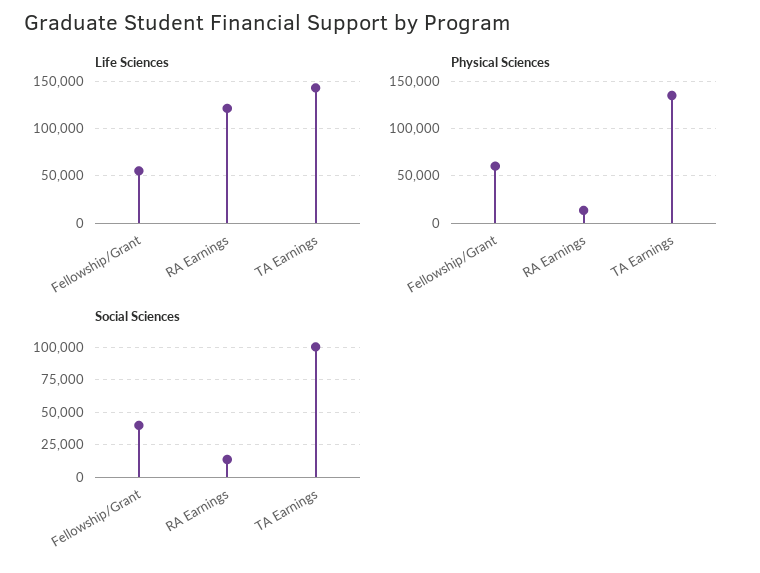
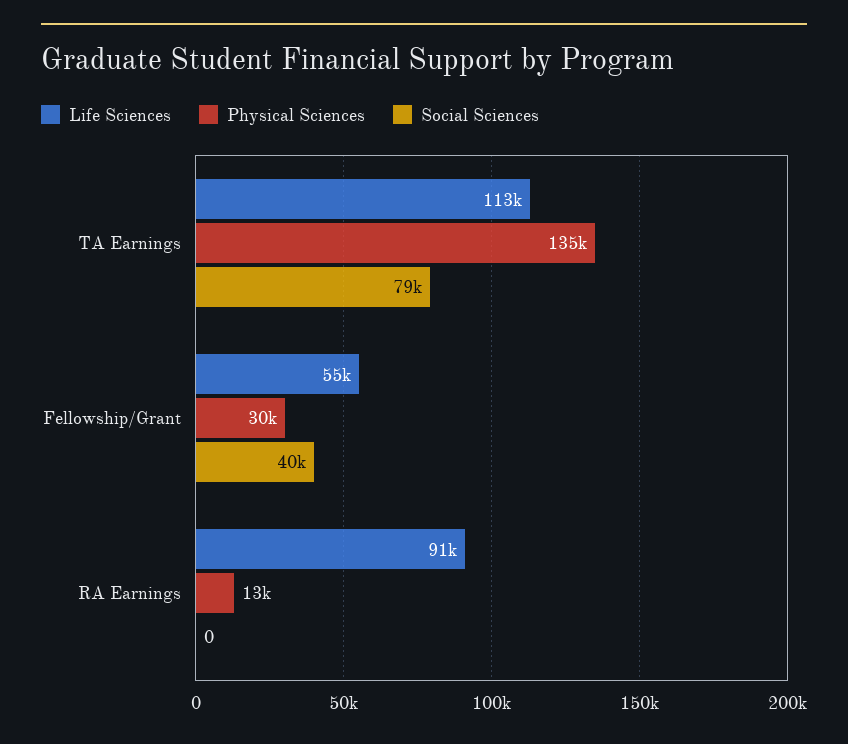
  {
    "Life Sciences": {
      "Fellowship/Grant": 55000,
-     "RA Earnings": 120000,
+     "RA Earnings": 91000,
-     "TA Earnings": 140000
+     "TA Earnings": 113000
    },
    "Physical Sciences": {
-     "Fellowship/Grant": 60000,
+     "Fellowship/Grant": 30000,
      "RA Earnings": 13000,
      "TA Earnings": 135000
    },
    "Social Sciences": {
      "Fellowship/Grant": 40000,
-     "RA Earnings": 15000,
+     "RA Earnings": 0,
-     "TA Earnings": 100000
+     "TA Earnings": 79000
    }
  }

